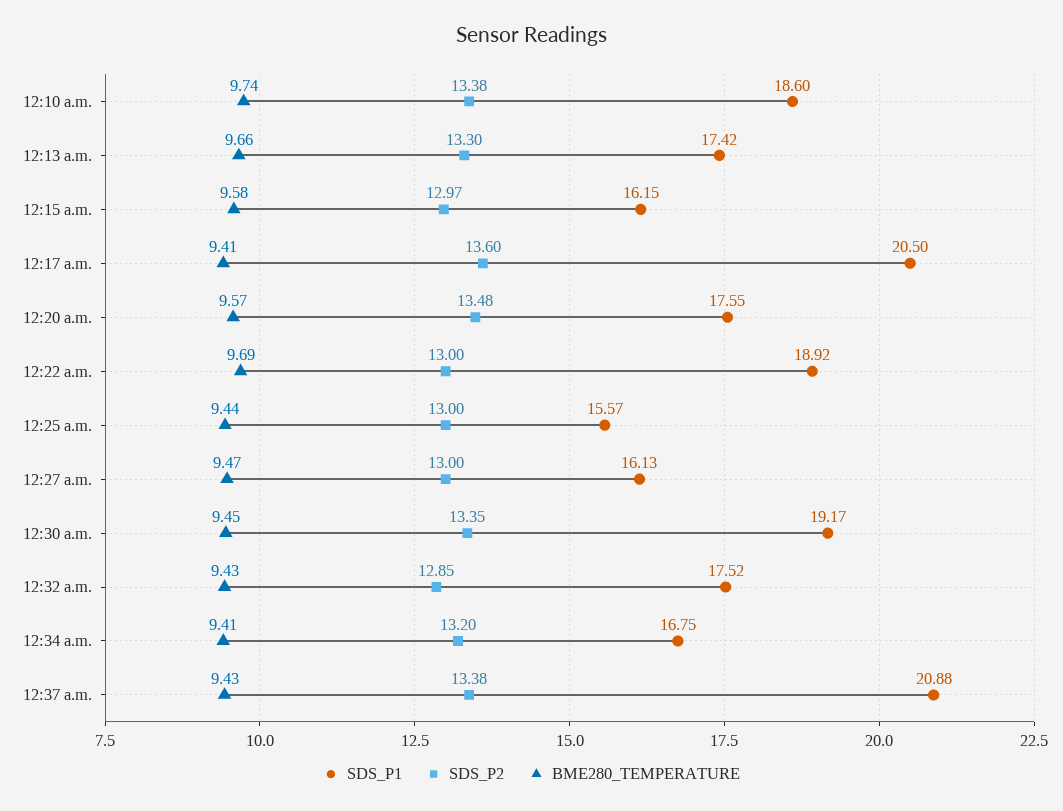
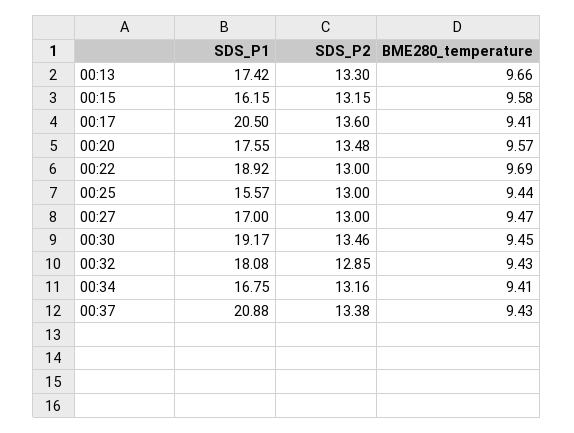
  {
    "SDS_P1": {
-     "12:10 a.m.": 18.6,
      "12:13 a.m.": 17.42,
      "12:15 a.m.": 16.15,
      "12:17 a.m.": 20.5,
      "12:20 a.m.": 17.55,
      "12:22 a.m.": 18.92,
      "12:25 a.m.": 15.57,
-     "12:27 a.m.": 16.13,
+     "12:27 a.m.": 17,
      "12:30 a.m.": 19.17,
-     "12:32 a.m.": 17.52,
+     "12:32 a.m.": 18.08,
      "12:34 a.m.": 16.75,
      "12:37 a.m.": 20.88
    },
    "SDS_P2": {
-     "12:10 a.m.": 13.38,
      "12:13 a.m.": 13.3,
-     "12:15 a.m.": 12.97,
+     "12:15 a.m.": 13.15,
      "12:17 a.m.": 13.6,
      "12:20 a.m.": 13.48,
      "12:22 a.m.": 13,
      "12:25 a.m.": 13,
      "12:27 a.m.": 13,
-     "12:30 a.m.": 13.35,
+     "12:30 a.m.": 13.46,
      "12:32 a.m.": 12.85,
-     "12:34 a.m.": 13.2,
+     "12:34 a.m.": 13.16,
      "12:37 a.m.": 13.38
    },
    "BME280_TEMPERATURE": {
-     "12:10 a.m.": 9.74,
      "12:13 a.m.": 9.66,
      "12:15 a.m.": 9.58,
      "12:17 a.m.": 9.41,
      "12:20 a.m.": 9.57,
      "12:22 a.m.": 9.69,
      "12:25 a.m.": 9.44,
      "12:27 a.m.": 9.47,
      "12:30 a.m.": 9.45,
      "12:32 a.m.": 9.43,
      "12:34 a.m.": 9.41,
      "12:37 a.m.": 9.43
    }
  }

